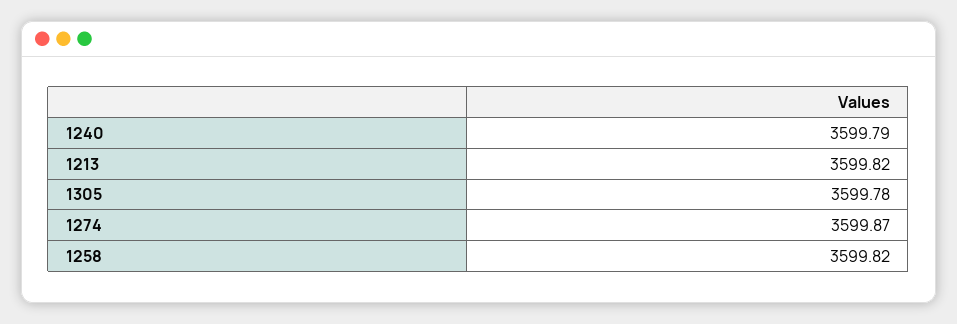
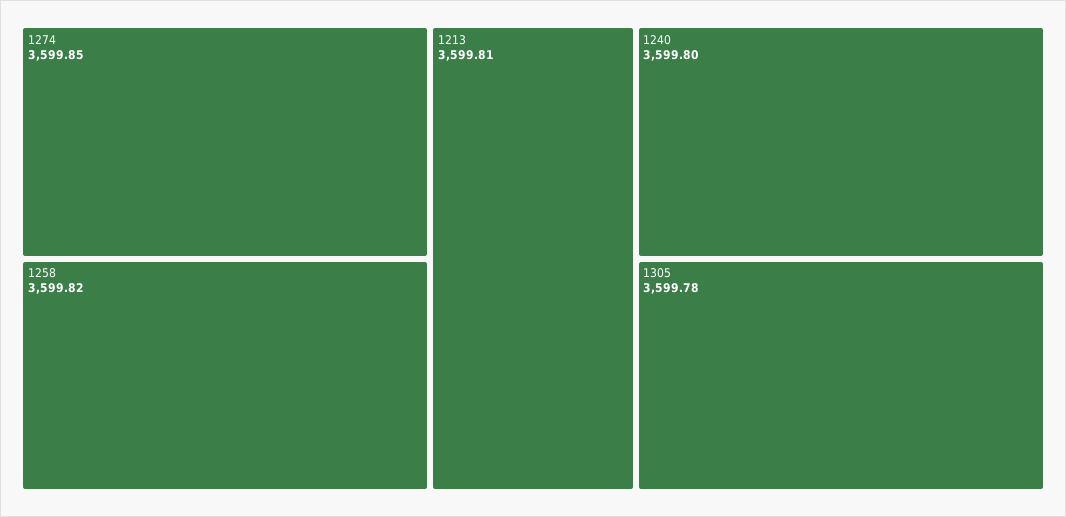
  {
-   "1240": 3599.79,
+   "1240": 3599.8,
-   "1213": 3599.82,
+   "1213": 3599.81,
    "1305": 3599.78,
-   "1274": 3599.87,
+   "1274": 3599.85,
    "1258": 3599.82
  }

